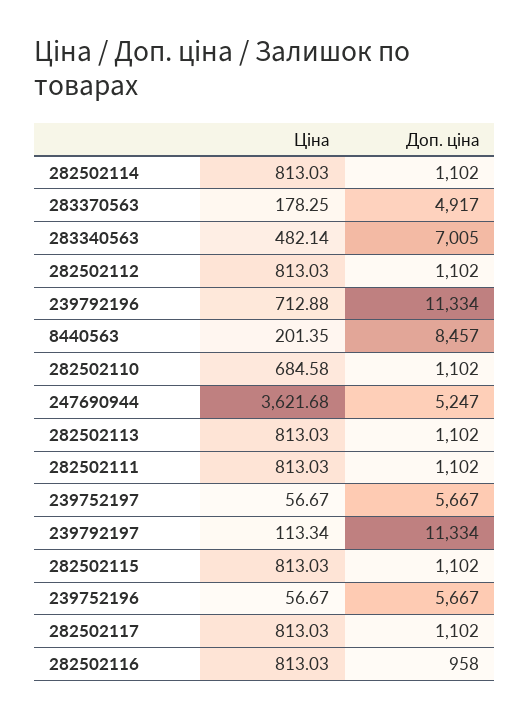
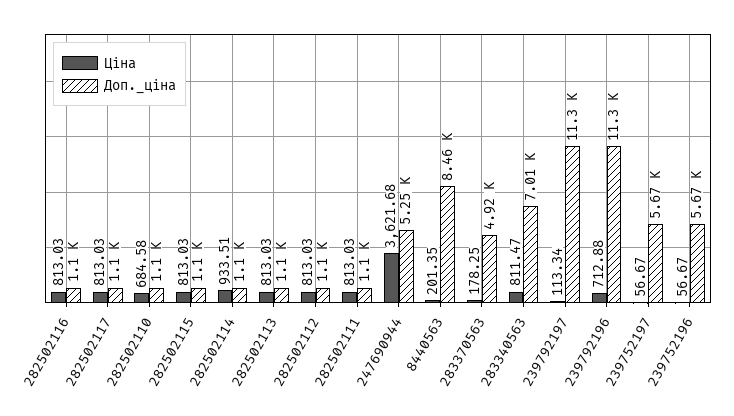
  {
    "Ціна": {
-     "282502114": 813.03,
+     "282502114": 933.51,
      "283370563": 178.25,
-     "283340563": 482.14,
+     "283340563": 811.47,
      "282502112": 813.03,
      "239792196": 712.88,
      "8440563": 201.35,
      "282502110": 684.58,
      "247690944": 3621.68,
      "282502113": 813.03,
      "282502111": 813.03,
      "239752197": 56.67,
      "239792197": 113.34,
      "282502115": 813.03,
      "239752196": 56.67,
      "282502117": 813.03,
      "282502116": 813.03
    },
    "Доп. ціна": {
      "282502114": 1102,
      "283370563": 4917,
      "283340563": 7005,
      "282502112": 1102,
      "239792196": 11334,
      "8440563": 8457,
      "282502110": 1102,
      "247690944": 5247,
      "282502113": 1102,
      "282502111": 1102,
      "239752197": 5667,
      "239792197": 11334,
      "282502115": 1102,
      "239752196": 5667,
      "282502117": 1102,
-     "282502116": 958
+     "282502116": 1100
    }
  }

